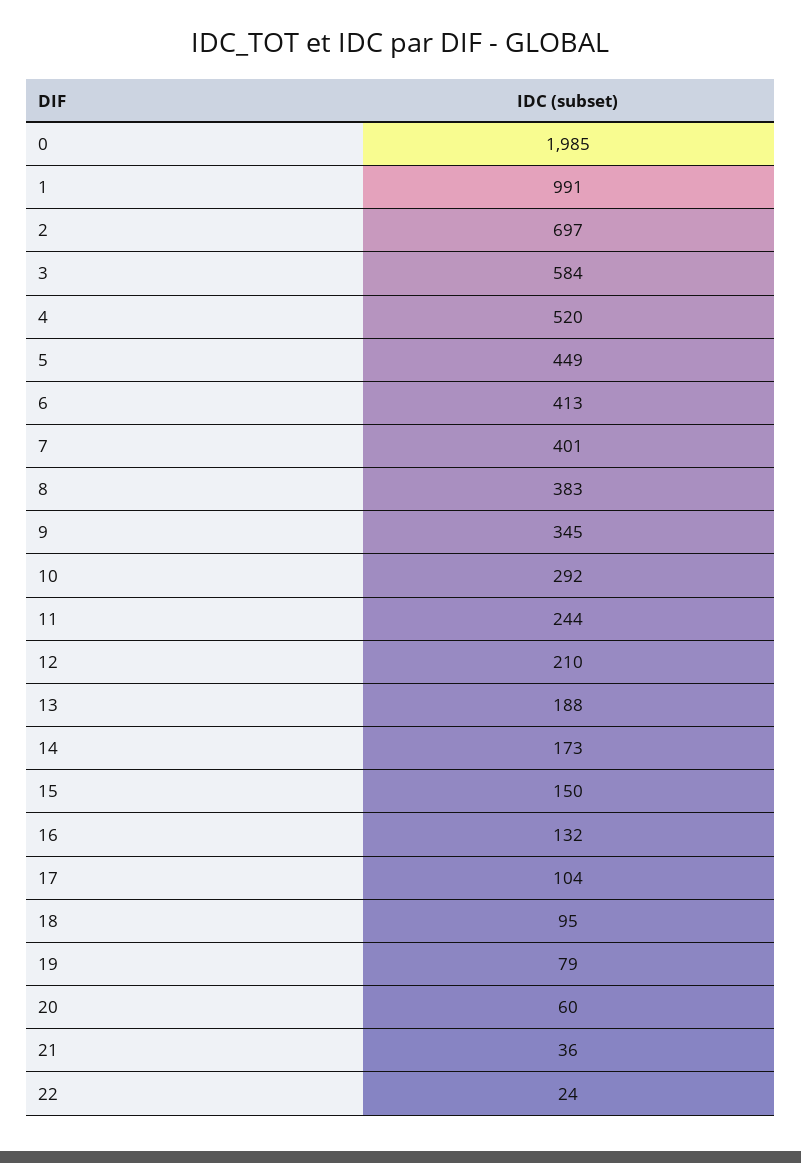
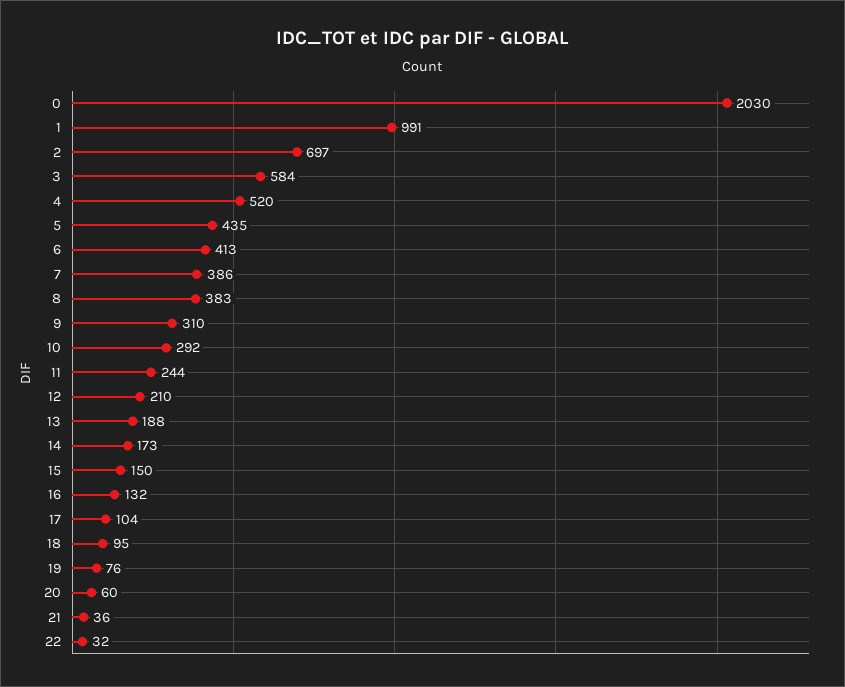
  {
-   "0": 1985,
+   "0": 2030,
    "1": 991,
    "2": 697,
    "3": 584,
    "4": 520,
-   "5": 449,
+   "5": 435,
    "6": 413,
-   "7": 401,
+   "7": 386,
    "8": 383,
-   "9": 345,
+   "9": 310,
    "10": 292,
    "11": 244,
    "12": 210,
    "13": 188,
    "14": 173,
    "15": 150,
    "16": 132,
    "17": 104,
    "18": 95,
-   "19": 79,
+   "19": 76,
    "20": 60,
    "21": 36,
-   "22": 24
+   "22": 32
  }

